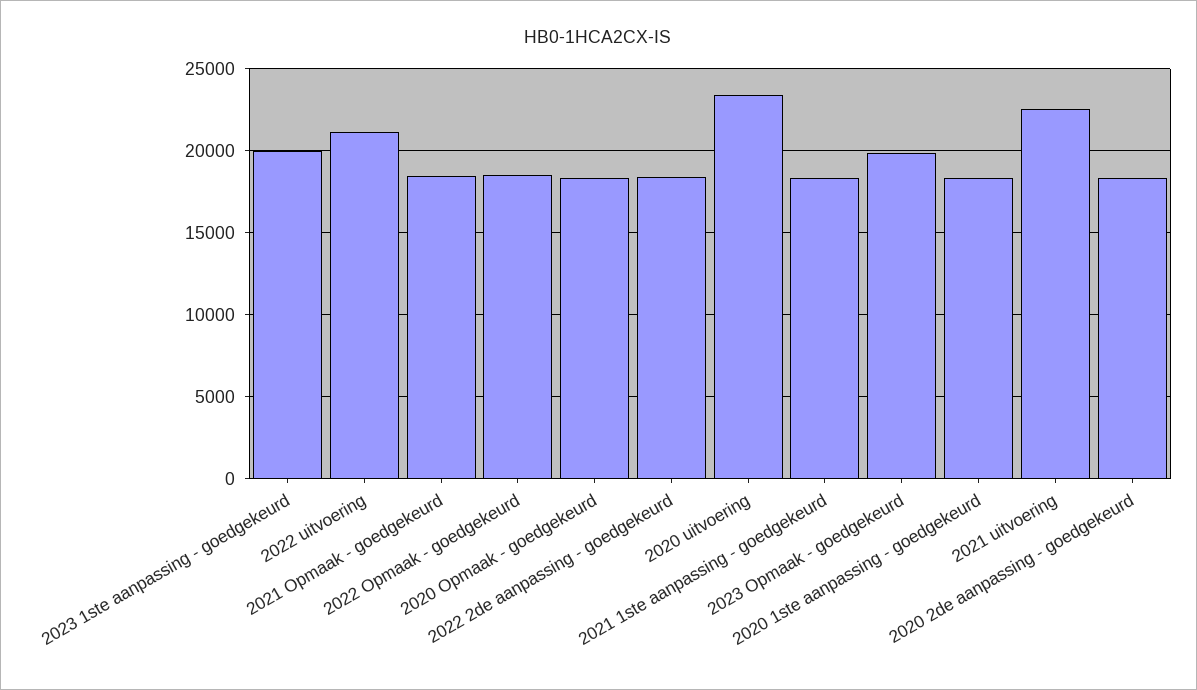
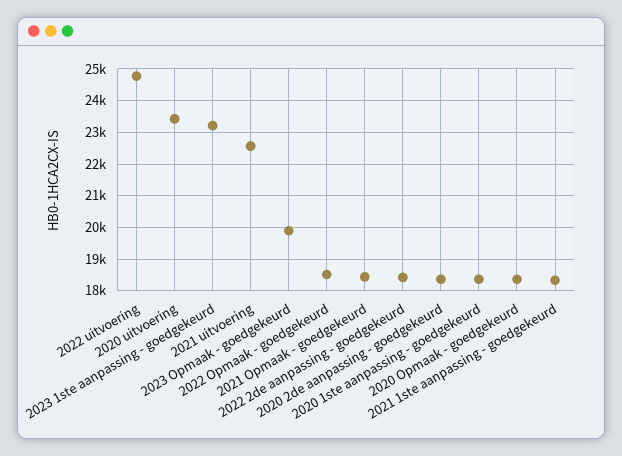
  {
-   "2023 1ste aanpassing - goedgekeurd": 20000,
+   "2023 1ste aanpassing - goedgekeurd": 23200,
-   "2022 uitvoering": 21000,
+   "2022 uitvoering": 24800,
    "2021 Opmaak - goedgekeurd": 18400,
    "2022 Opmaak - goedgekeurd": 18600,
    "2020 Opmaak - goedgekeurd": 18400,
    "2022 2de aanpassing - goedgekeurd": 18400,
    "2020 uitvoering": 23400,
    "2021 1ste aanpassing - goedgekeurd": 18400,
    "2023 Opmaak - goedgekeurd": 19800,
    "2020 1ste aanpassing - goedgekeurd": 18400,
    "2021 uitvoering": 22600,
    "2020 2de aanpassing - goedgekeurd": 18400
  }

